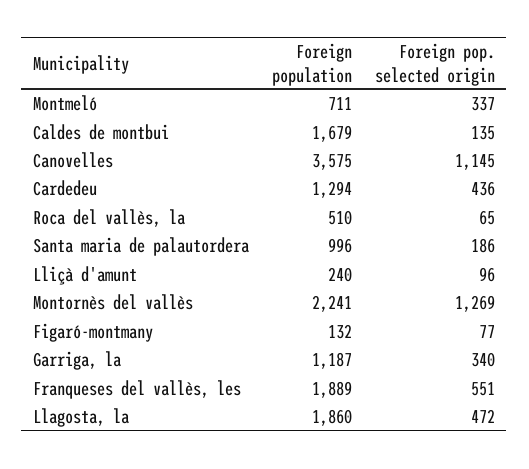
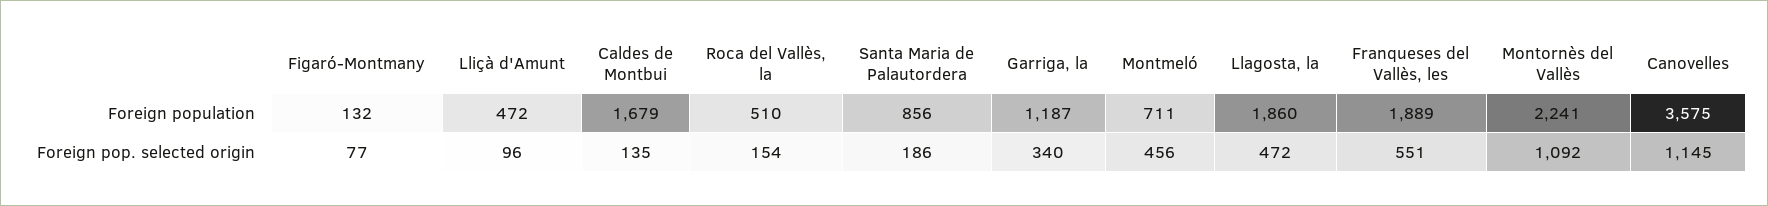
  {
    "Foreign population": {
      "Montmeló": 711,
      "Caldes de montbui": 1679,
      "Canovelles": 3575,
-     "Cardedeu": 1294,
      "Roca del vallès, la": 510,
-     "Santa maria de palautordera": 996,
+     "Santa maria de palautordera": 856,
-     "Lliçà d'amunt": 240,
+     "Lliçà d'amunt": 472,
      "Montornès del vallès": 2241,
      "Figaró-montmany": 132,
      "Garriga, la": 1187,
      "Franqueses del vallès, les": 1889,
      "Llagosta, la": 1860
    },
    "Foreign pop. selected origin": {
-     "Montmeló": 337,
+     "Montmeló": 456,
      "Caldes de montbui": 135,
      "Canovelles": 1145,
-     "Cardedeu": 436,
-     "Roca del vallès, la": 65,
+     "Roca del vallès, la": 154,
      "Santa maria de palautordera": 186,
      "Lliçà d'amunt": 96,
-     "Montornès del vallès": 1269,
+     "Montornès del vallès": 1092,
      "Figaró-montmany": 77,
      "Garriga, la": 340,
      "Franqueses del vallès, les": 551,
      "Llagosta, la": 472
    }
  }

